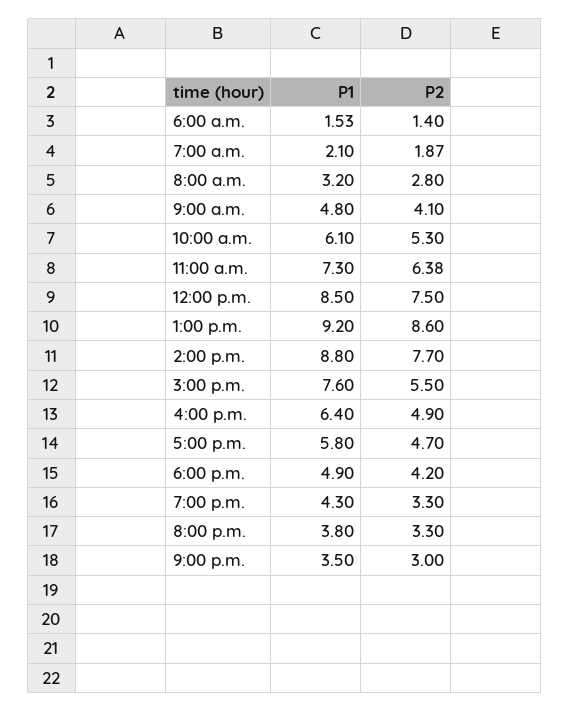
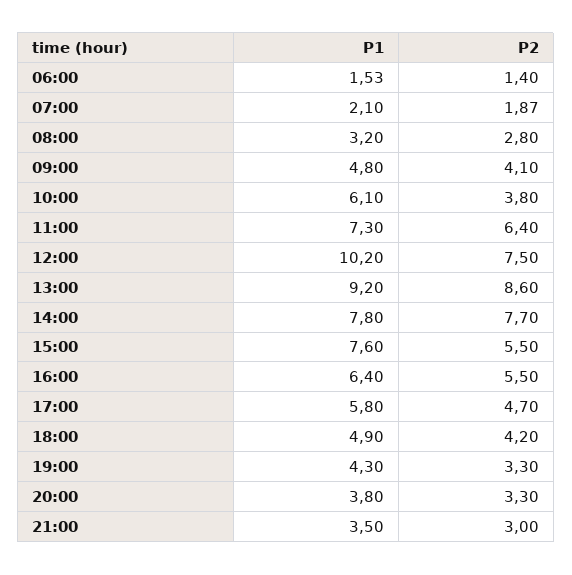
  {
    "P1": {
      "6:00 a.m.": 1.53,
      "7:00 a.m.": 2.1,
      "8:00 a.m.": 3.2,
      "9:00 a.m.": 4.8,
      "10:00 a.m.": 6.1,
      "11:00 a.m.": 7.3,
-     "12:00 p.m.": 8.5,
+     "12:00 p.m.": 10.2,
      "1:00 p.m.": 9.2,
-     "2:00 p.m.": 8.8,
+     "2:00 p.m.": 7.8,
      "3:00 p.m.": 7.6,
      "4:00 p.m.": 6.4,
      "5:00 p.m.": 5.8,
      "6:00 p.m.": 4.9,
      "7:00 p.m.": 4.3,
      "8:00 p.m.": 3.8,
      "9:00 p.m.": 3.5
    },
    "P2": {
      "6:00 a.m.": 1.4,
      "7:00 a.m.": 1.87,
      "8:00 a.m.": 2.8,
      "9:00 a.m.": 4.1,
-     "10:00 a.m.": 5.3,
+     "10:00 a.m.": 3.8,
-     "11:00 a.m.": 6.38,
+     "11:00 a.m.": 6.4,
      "12:00 p.m.": 7.5,
      "1:00 p.m.": 8.6,
      "2:00 p.m.": 7.7,
      "3:00 p.m.": 5.5,
-     "4:00 p.m.": 4.9,
+     "4:00 p.m.": 5.5,
      "5:00 p.m.": 4.7,
      "6:00 p.m.": 4.2,
      "7:00 p.m.": 3.3,
      "8:00 p.m.": 3.3,
      "9:00 p.m.": 3
    }
  }

